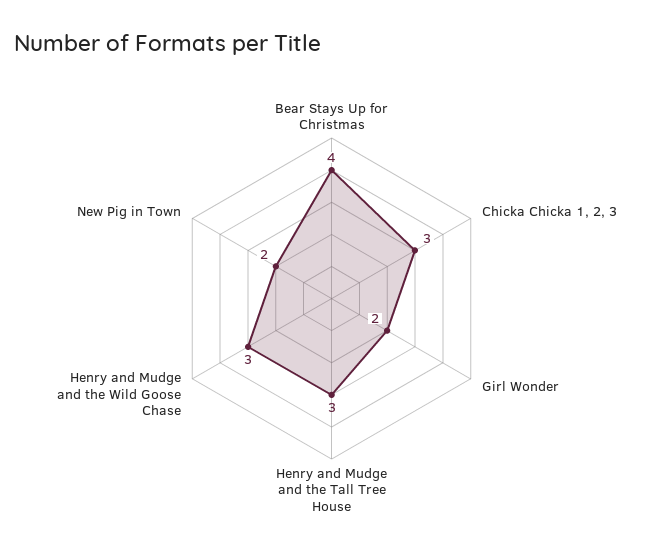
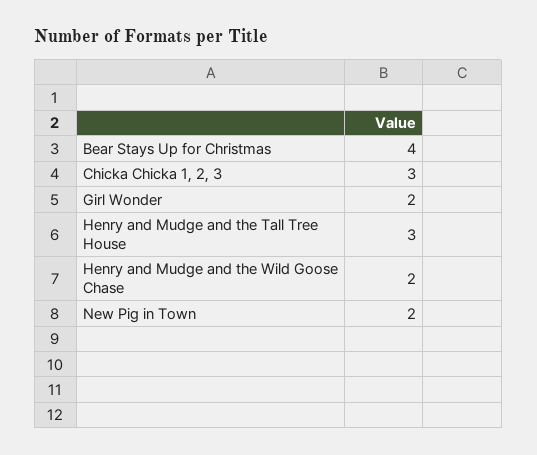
  {
    "Bear Stays Up for Christmas": 4,
    "Chicka Chicka 1, 2, 3": 3,
    "Girl Wonder": 2,
    "Henry and Mudge and the Tall Tree House": 3,
-   "Henry and Mudge and the Wild Goose Chase": 3,
+   "Henry and Mudge and the Wild Goose Chase": 2,
    "New Pig in Town": 2
  }

